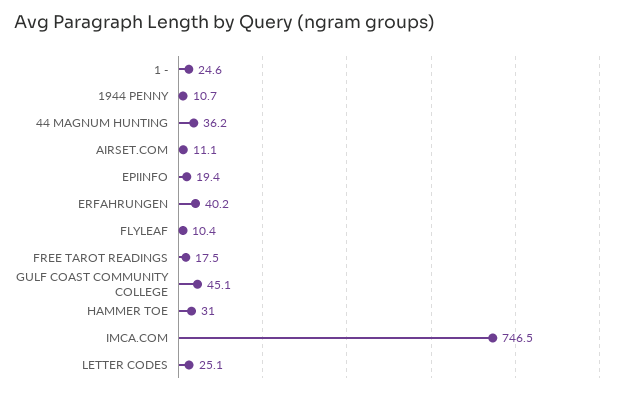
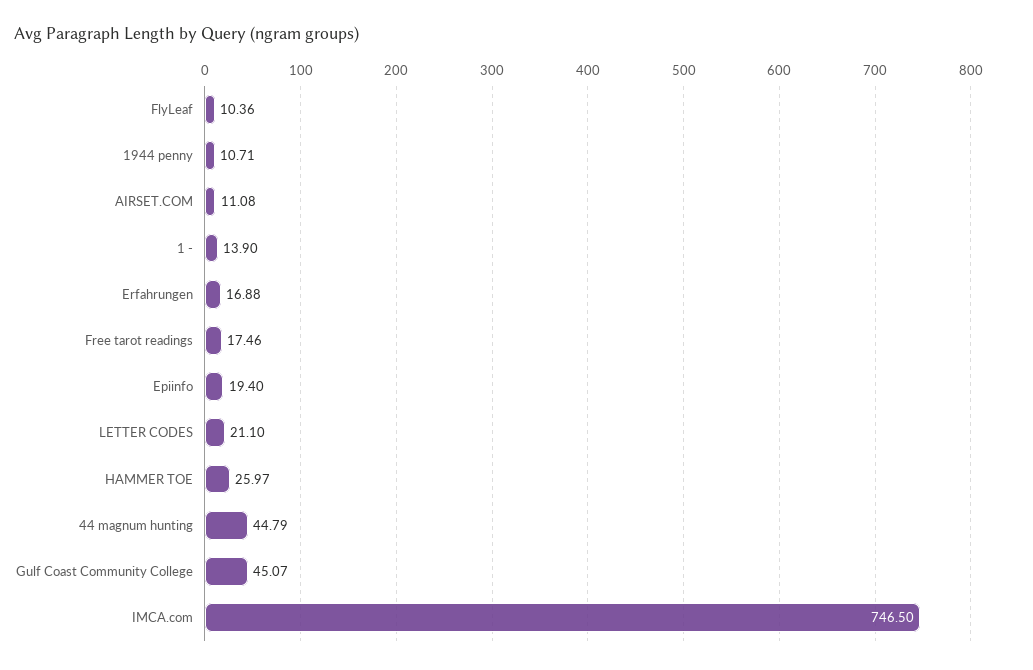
  {
-   "1 -": 24.6,
+   "1 -": 13.9,
    "1944 PENNY": 10.71,
-   "44 MAGNUM HUNTING": 36.2,
+   "44 MAGNUM HUNTING": 44.79,
    "AIRSET.COM": 11.08,
    "EPIINFO": 19.4,
-   "ERFAHRUNGEN": 40.2,
+   "ERFAHRUNGEN": 16.88,
    "FLYLEAF": 10.36,
    "FREE TAROT READINGS": 17.46,
    "GULF COAST COMMUNITY COLLEGE": 45.07,
-   "HAMMER TOE": 31,
+   "HAMMER TOE": 25.97,
    "IMCA.COM": 746.5,
-   "LETTER CODES": 25.1
+   "LETTER CODES": 21.1
  }

